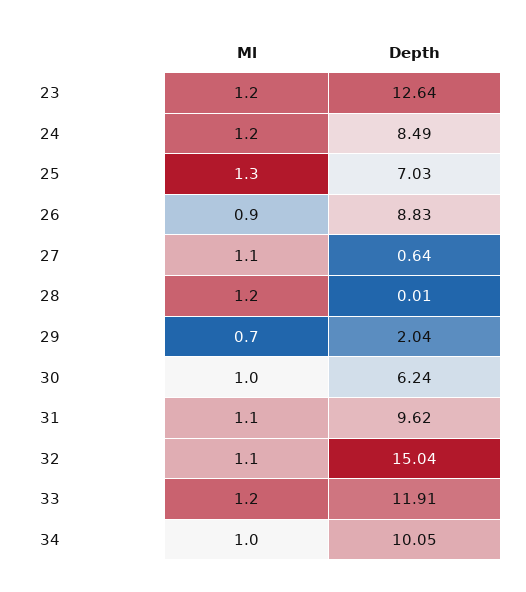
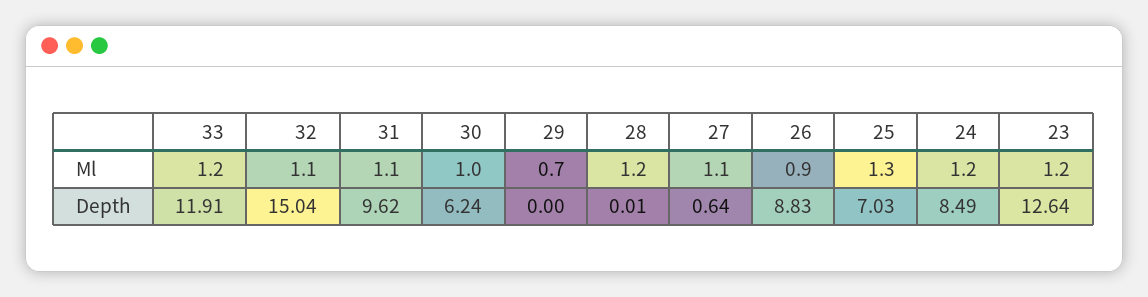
  {
    "Ml": {
      "23": 1.2,
      "24": 1.2,
      "25": 1.3,
      "26": 0.9,
      "27": 1.1,
      "28": 1.2,
      "29": 0.7,
      "30": 1,
      "31": 1.1,
      "32": 1.1,
-     "33": 1.2,
+     "33": 1.2
-     "34": 1
    },
    "Depth": {
      "23": 12.64,
      "24": 8.49,
      "25": 7.03,
      "26": 8.83,
      "27": 0.64,
      "28": 0.01,
-     "29": 2.04,
+     "29": 0,
      "30": 6.24,
      "31": 9.62,
      "32": 15.04,
-     "33": 11.91,
+     "33": 11.91
-     "34": 10.05
    }
  }

